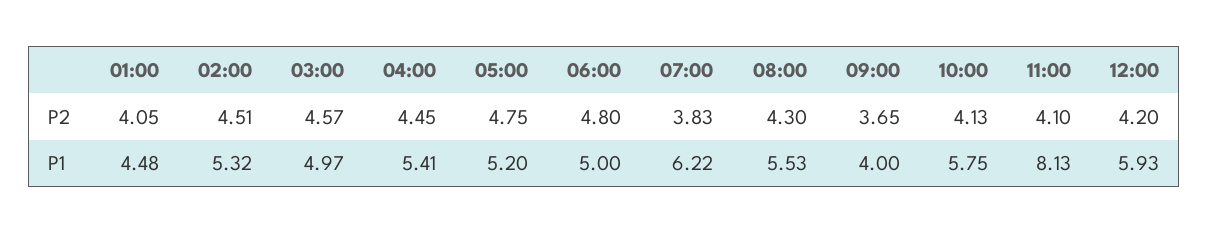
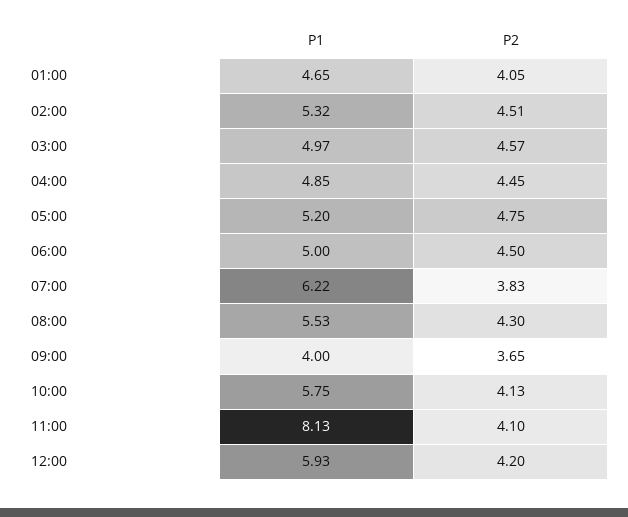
  {
    "01:00": {
      "P2": 4.05,
-     "P1": 4.48
+     "P1": 4.65
    },
    "02:00": {
      "P2": 4.51,
      "P1": 5.32
    },
    "03:00": {
      "P2": 4.57,
      "P1": 4.97
    },
    "04:00": {
      "P2": 4.45,
-     "P1": 5.41
+     "P1": 4.85
    },
    "05:00": {
      "P2": 4.75,
      "P1": 5.2
    },
    "06:00": {
-     "P2": 4.8,
+     "P2": 4.5,
      "P1": 5
    },
    "07:00": {
      "P2": 3.83,
      "P1": 6.22
    },
    "08:00": {
      "P2": 4.3,
      "P1": 5.53
    },
    "09:00": {
      "P2": 3.65,
      "P1": 4
    },
    "10:00": {
      "P2": 4.13,
      "P1": 5.75
    },
    "11:00": {
      "P2": 4.1,
      "P1": 8.13
    },
    "12:00": {
      "P2": 4.2,
      "P1": 5.93
    }
  }

